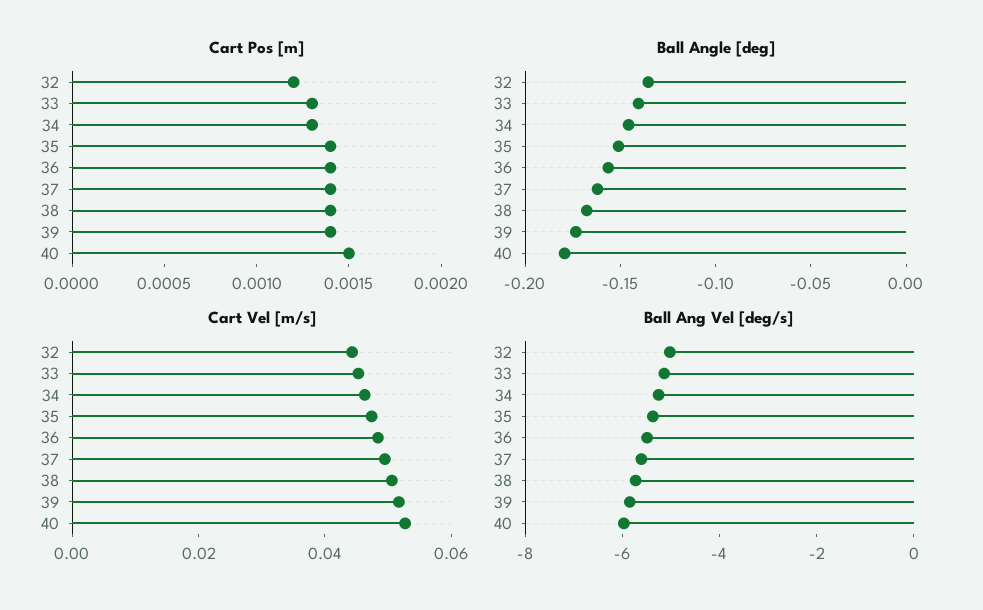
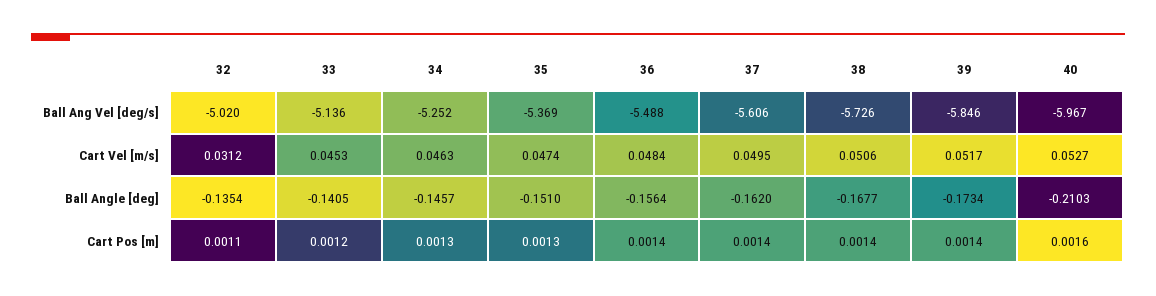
  {
    "Cart Pos [m]": {
-     "32": 0.0012,
+     "32": 0.0011,
-     "33": 0.0013,
+     "33": 0.0012,
      "34": 0.0013,
-     "35": 0.0014,
+     "35": 0.0013,
      "36": 0.0014,
      "37": 0.0014,
      "38": 0.0014,
      "39": 0.0014,
-     "40": 0.0015
+     "40": 0.0016
    },
    "Ball Angle [deg]": {
      "32": -0.1354,
      "33": -0.1405,
      "34": -0.1457,
      "35": -0.151,
      "36": -0.1564,
      "37": -0.162,
      "38": -0.1677,
      "39": -0.1734,
-     "40": -0.18
+     "40": -0.2103
    },
    "Cart Vel [m/s]": {
-     "32": 0.045,
+     "32": 0.0312,
      "33": 0.0453,
      "34": 0.0463,
      "35": 0.0474,
      "36": 0.0484,
      "37": 0.0495,
      "38": 0.0506,
      "39": 0.0517,
      "40": 0.0527
    },
    "Ball Ang Vel [deg/s]": {
      "32": -5.02,
      "33": -5.136,
      "34": -5.252,
      "35": -5.369,
      "36": -5.488,
      "37": -5.606,
      "38": -5.726,
      "39": -5.846,
      "40": -5.967
    }
  }

